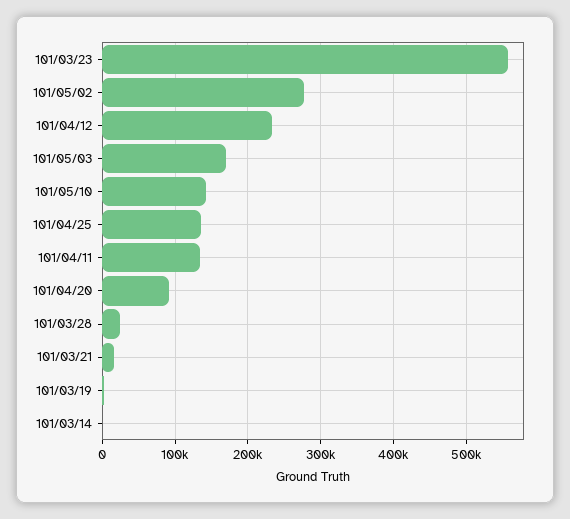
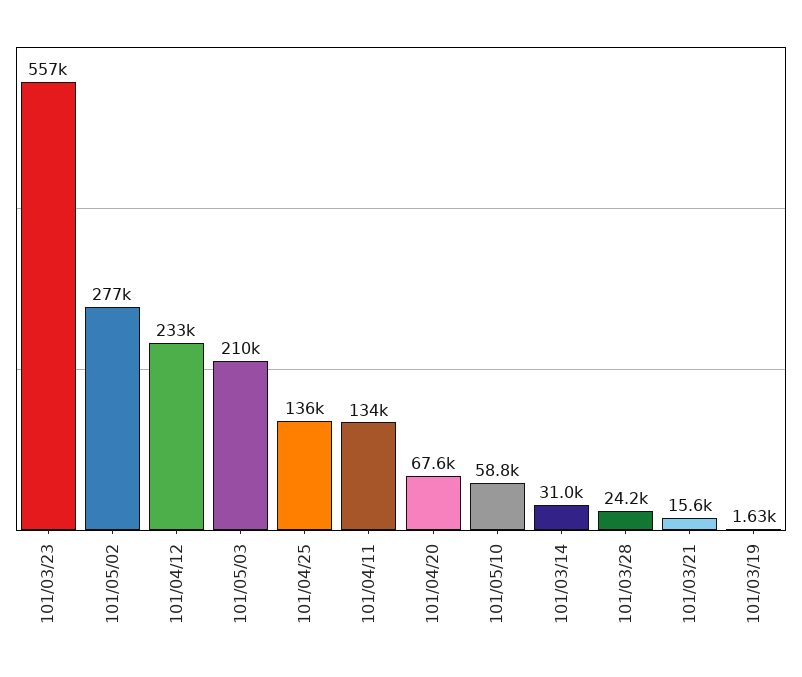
  {
    "101/03/23": 557000,
    "101/05/02": 277000,
    "101/04/12": 233000,
-   "101/05/03": 170000,
+   "101/05/03": 210000,
-   "101/05/10": 140000,
+   "101/05/10": 58800,
    "101/04/25": 136000,
    "101/04/11": 134000,
-   "101/04/20": 90000,
+   "101/04/20": 67600,
    "101/03/28": 24200,
    "101/03/21": 15600,
    "101/03/19": 1630,
-   "101/03/14": 0
+   "101/03/14": 31000
  }

